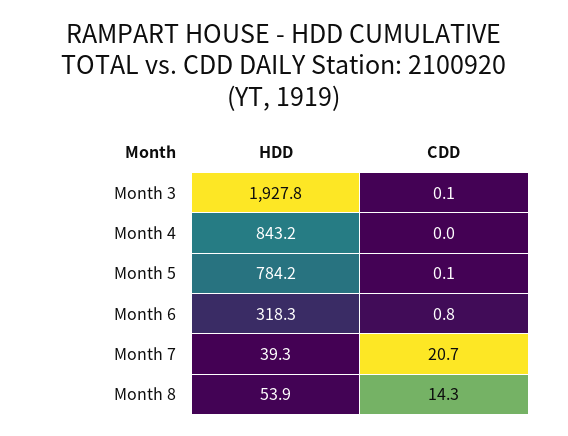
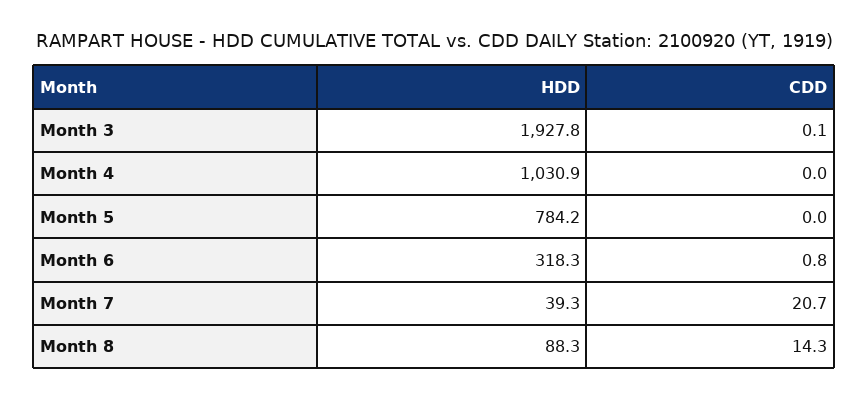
  {
    "HDD": {
      "Month 3": 1927.8,
-     "Month 4": 843.2,
+     "Month 4": 1030.9,
      "Month 5": 784.2,
      "Month 6": 318.3,
      "Month 7": 39.3,
-     "Month 8": 53.9
+     "Month 8": 88.3
    },
    "CDD": {
      "Month 3": 0.1,
      "Month 4": 0,
-     "Month 5": 0.1,
+     "Month 5": 0,
      "Month 6": 0.8,
      "Month 7": 20.7,
      "Month 8": 14.3
    }
  }

